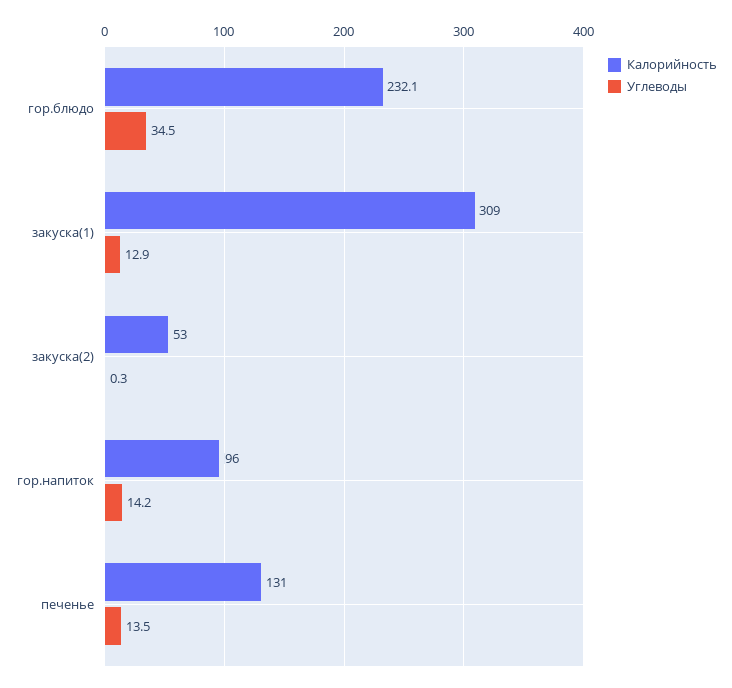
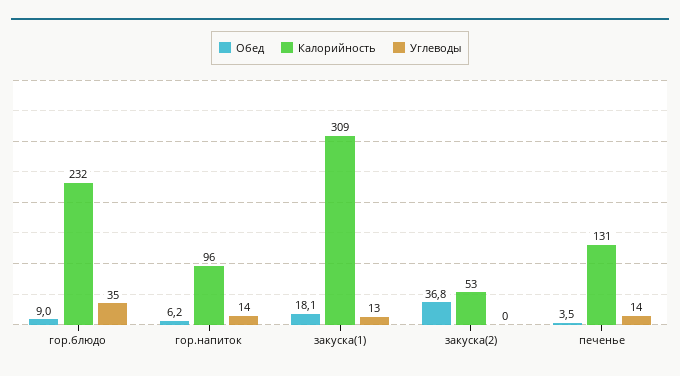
  {
    "Калорийность": {
      "гор.блюдо": 232.1,
      "закуска(1)": 309,
      "закуска(2)": 53,
      "гор.напиток": 96,
      "печенье": 131
    },
    "Углеводы": {
      "гор.блюдо": 34.5,
      "закуска(1)": 12.9,
      "закуска(2)": 0.3,
      "гор.напиток": 14.2,
      "печенье": 13.5
-   }
+   },
+   "Обед": {
+     "гор.блюдо": 9,
+     "гор.напиток": 6.2,
+     "закуска(1)": 18.1,
+     "закуска(2)": 36.8,
+     "печенье": 3.5
+   }
  }

